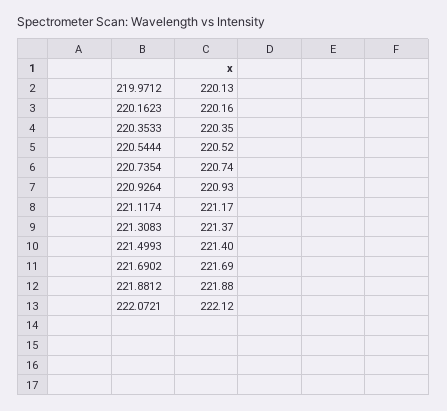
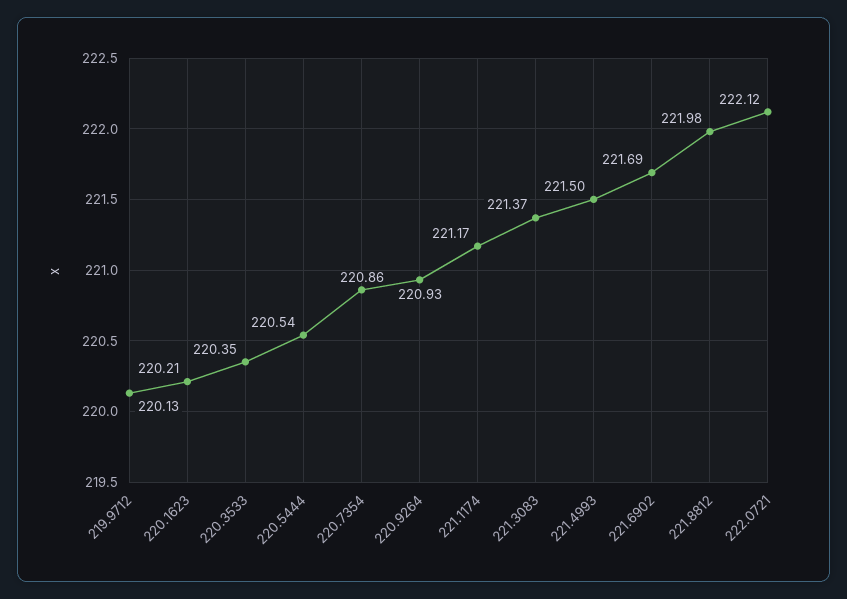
  {
    "219.9712": 220.13,
-   "220.1623": 220.16,
+   "220.1623": 220.21,
    "220.3533": 220.35,
-   "220.5444": 220.52,
+   "220.5444": 220.54,
-   "220.7354": 220.74,
+   "220.7354": 220.86,
    "220.9264": 220.93,
    "221.1174": 221.17,
    "221.3083": 221.37,
-   "221.4993": 221.4,
+   "221.4993": 221.5,
    "221.6902": 221.69,
-   "221.8812": 221.88,
+   "221.8812": 221.98,
    "222.0721": 222.12
  }

